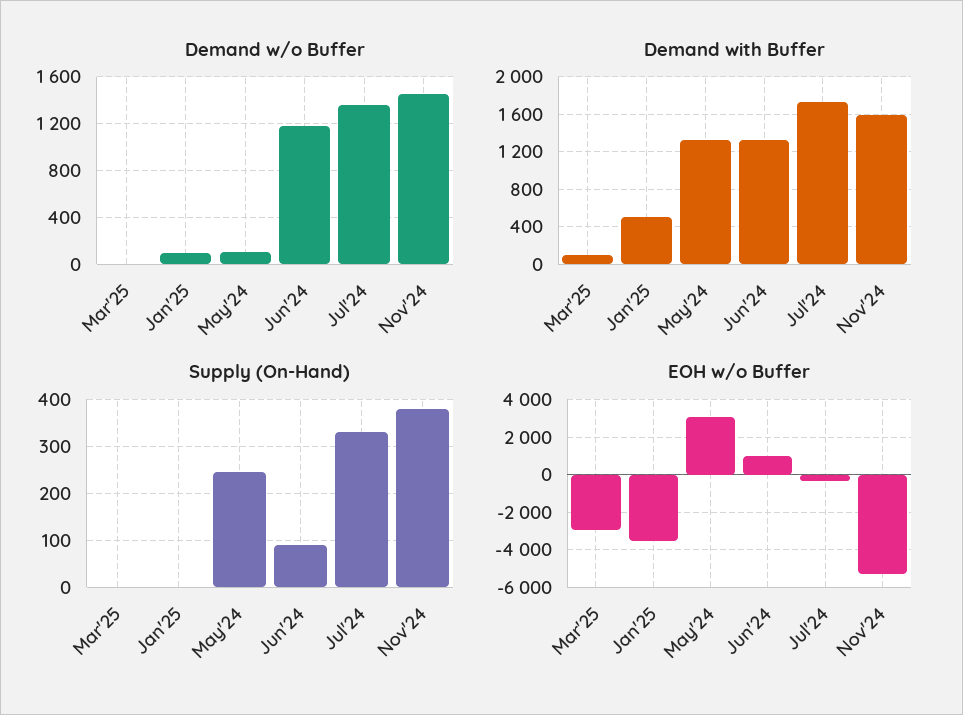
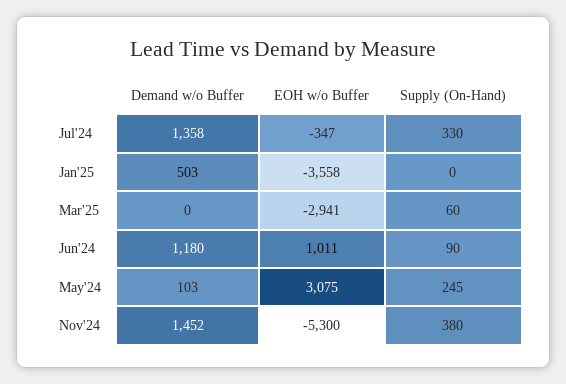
  {
    "Demand w/o Buffer": {
      "Mar'25": 0,
-     "Jan'25": 100,
+     "Jan'25": 503,
      "May'24": 103,
      "Jun'24": 1180,
      "Jul'24": 1358,
      "Nov'24": 1452
    },
-   "Demand with Buffer": {
-     "Mar'25": 100,
-     "Jan'25": 500,
-     "May'24": 1300,
-     "Jun'24": 1300,
-     "Jul'24": 1700,
-     "Nov'24": 1600
-   },
    "Supply (On-Hand)": {
-     "Mar'25": 0,
+     "Mar'25": 60,
      "Jan'25": 0,
      "May'24": 245,
      "Jun'24": 90,
      "Jul'24": 330,
      "Nov'24": 380
    },
    "EOH w/o Buffer": {
      "Mar'25": -2941,
      "Jan'25": -3558,
      "May'24": 3075,
      "Jun'24": 1011,
      "Jul'24": -347,
      "Nov'24": -5300
    }
  }

